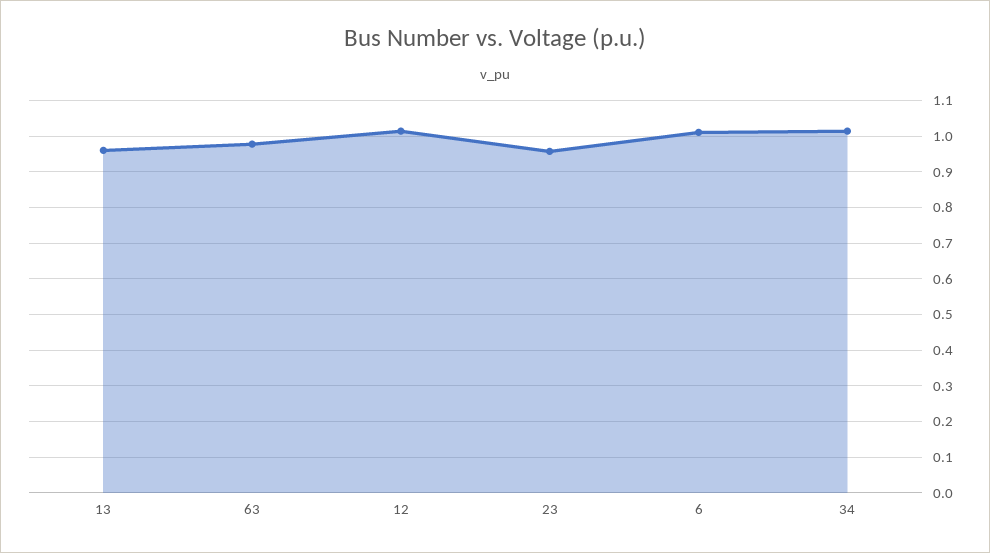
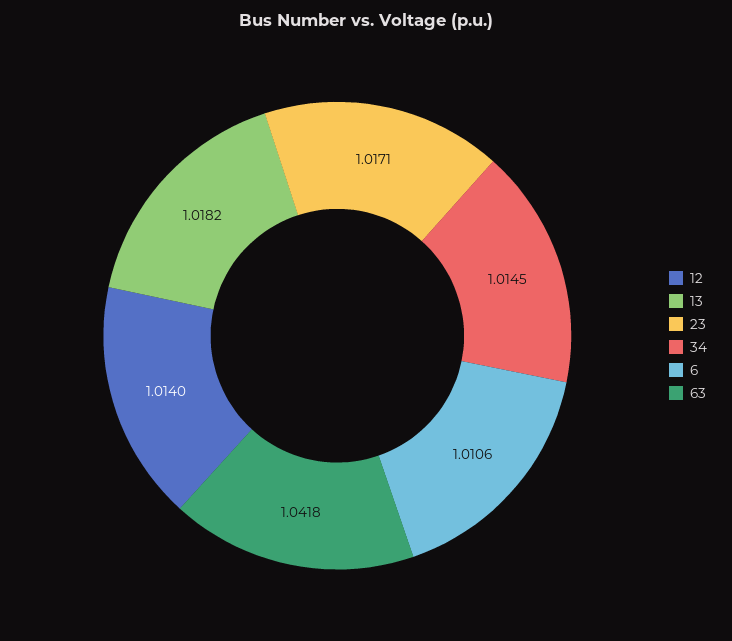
  {
-   "13": 0.96,
+   "13": 1.0182,
-   "63": 0.98,
+   "63": 1.0418,
    "12": 1.014,
-   "23": 0.96,
+   "23": 1.0171,
    "6": 1.0106,
    "34": 1.0145
  }

